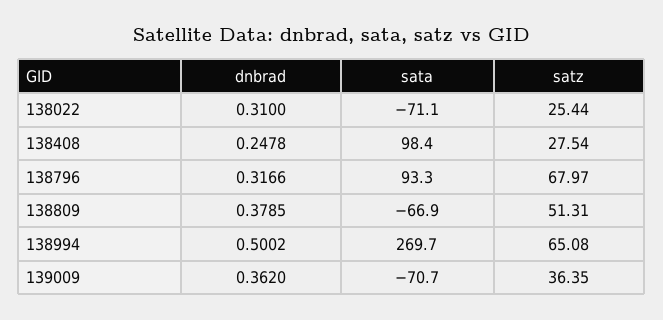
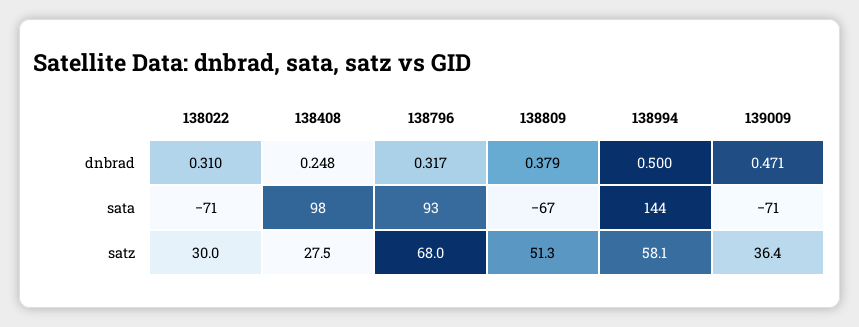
  {
    "dnbrad": {
      "138022": 0.31,
      "138408": 0.2478,
      "138796": 0.3166,
      "138809": 0.3785,
      "138994": 0.5002,
-     "139009": 0.362
+     "139009": 0.471
    },
    "sata": {
      "138022": -71.1,
      "138408": 98.4,
      "138796": 93.3,
      "138809": -66.9,
-     "138994": 269.7,
+     "138994": 144,
      "139009": -70.7
    },
    "satz": {
-     "138022": 25.44,
+     "138022": 30,
      "138408": 27.54,
      "138796": 67.97,
      "138809": 51.31,
-     "138994": 65.08,
+     "138994": 58.1,
      "139009": 36.35
    }
  }

